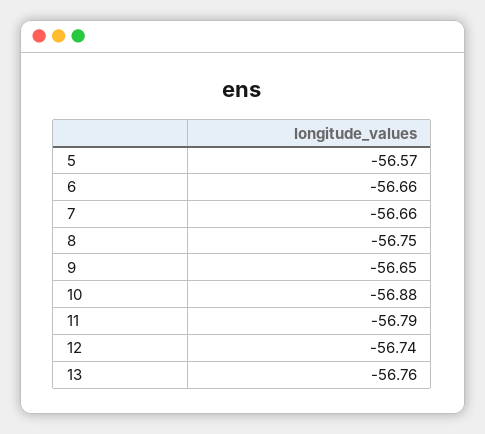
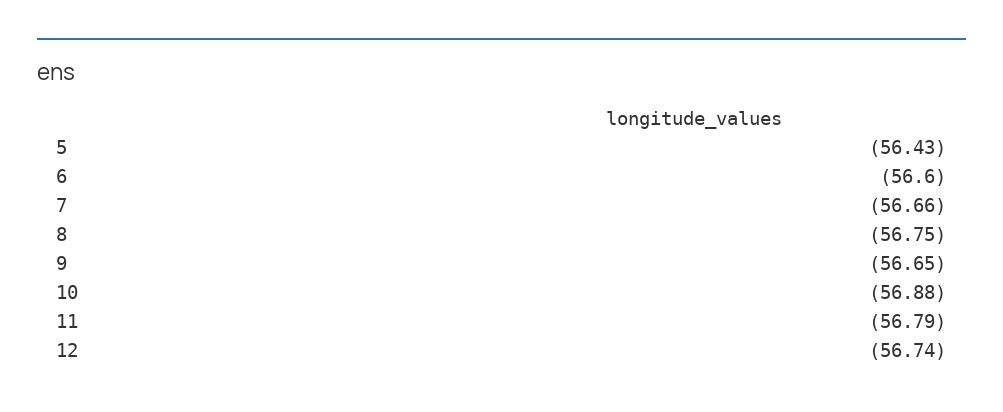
  {
-   "5": -56.57,
+   "5": -56.43,
-   "6": -56.66,
+   "6": -56.6,
    "7": -56.66,
    "8": -56.75,
    "9": -56.65,
    "10": -56.88,
    "11": -56.79,
-   "12": -56.74,
+   "12": -56.74
-   "13": -56.76
  }

